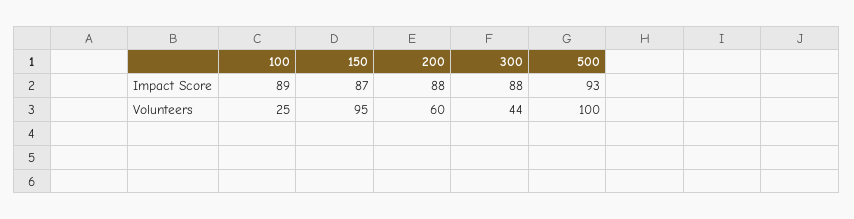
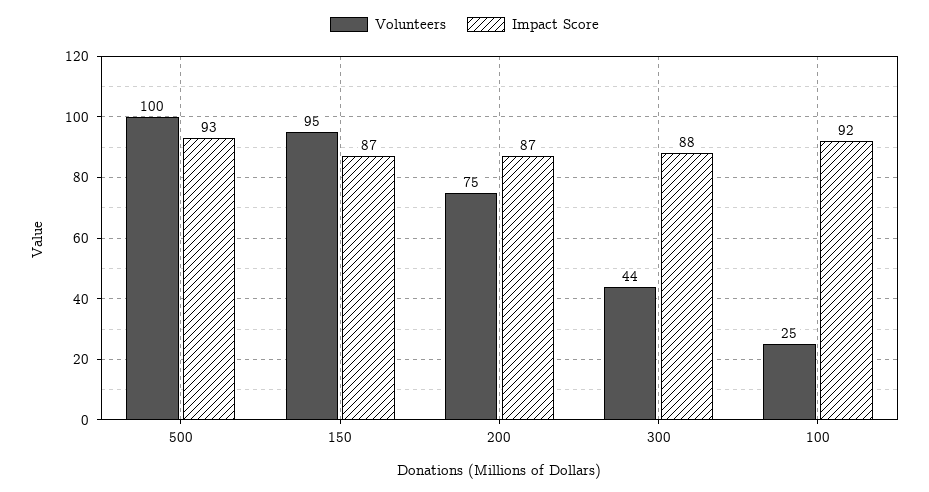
  {
    "Impact Score": {
-     "100": 89,
+     "100": 92,
      "150": 87,
-     "200": 88,
+     "200": 87,
      "300": 88,
      "500": 93
    },
    "Volunteers": {
      "100": 25,
      "150": 95,
-     "200": 60,
+     "200": 75,
      "300": 44,
      "500": 100
    }
  }

